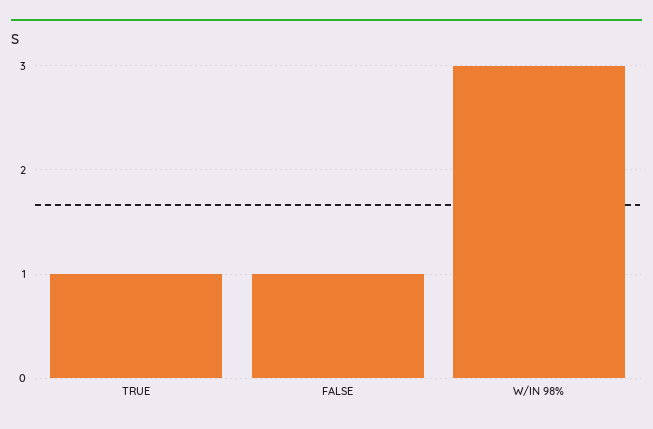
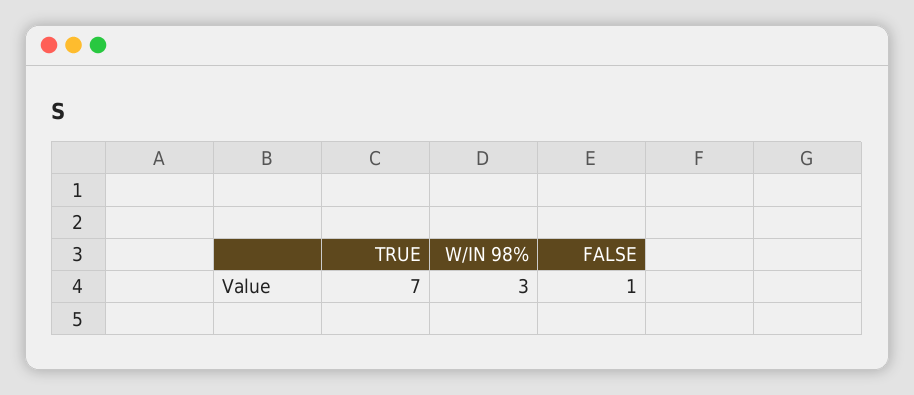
  {
-   "TRUE": 1,
+   "TRUE": 7,
    "FALSE": 1,
    "W/IN 98%": 3
  }

